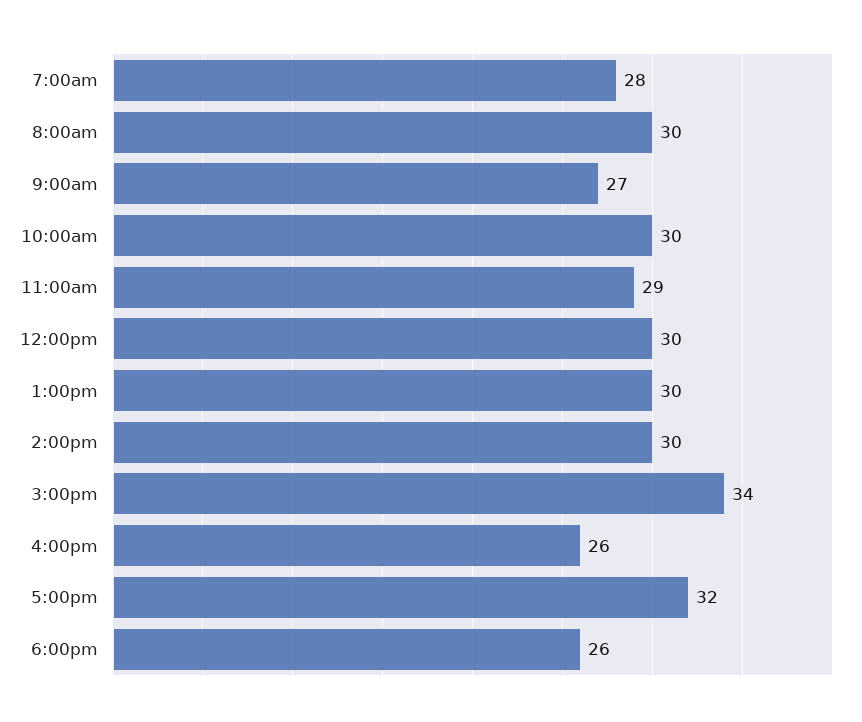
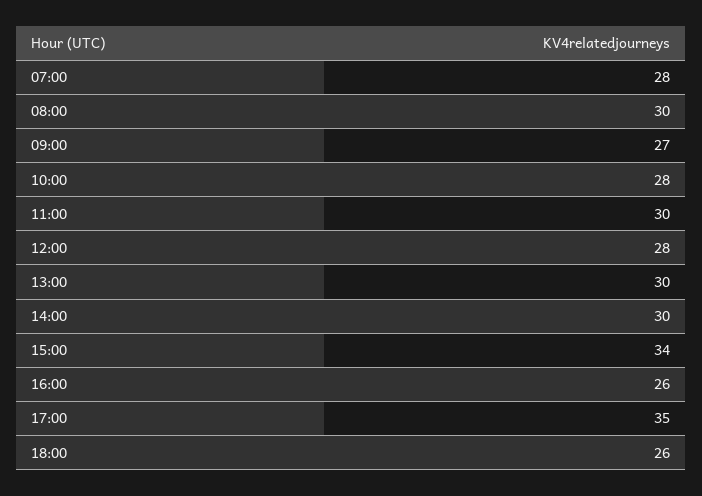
  {
    "7:00am": 28,
    "8:00am": 30,
    "9:00am": 27,
-   "10:00am": 30,
+   "10:00am": 28,
-   "11:00am": 29,
+   "11:00am": 30,
-   "12:00pm": 30,
+   "12:00pm": 28,
    "1:00pm": 30,
    "2:00pm": 30,
    "3:00pm": 34,
    "4:00pm": 26,
-   "5:00pm": 32,
+   "5:00pm": 35,
    "6:00pm": 26
  }

